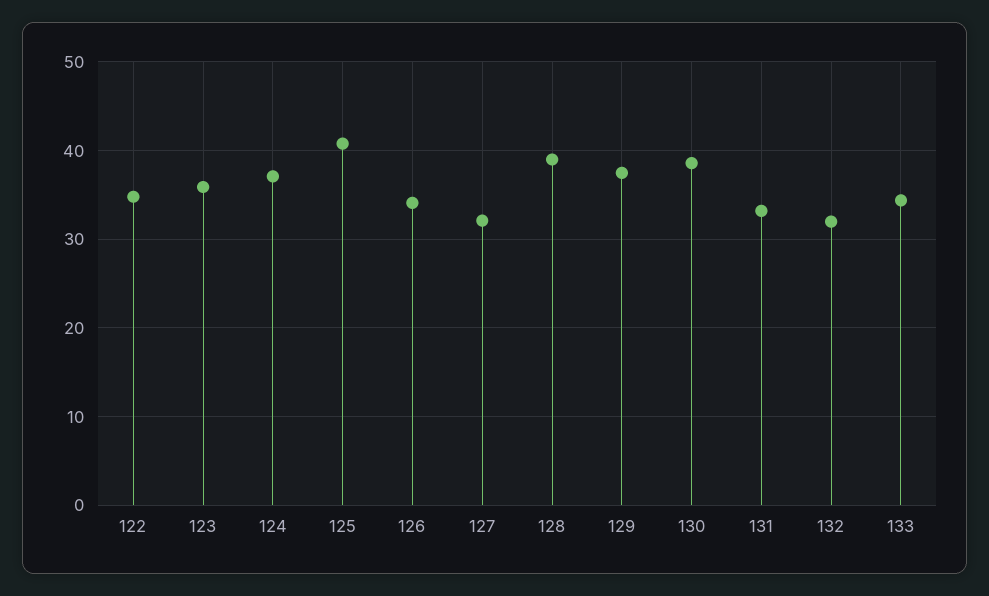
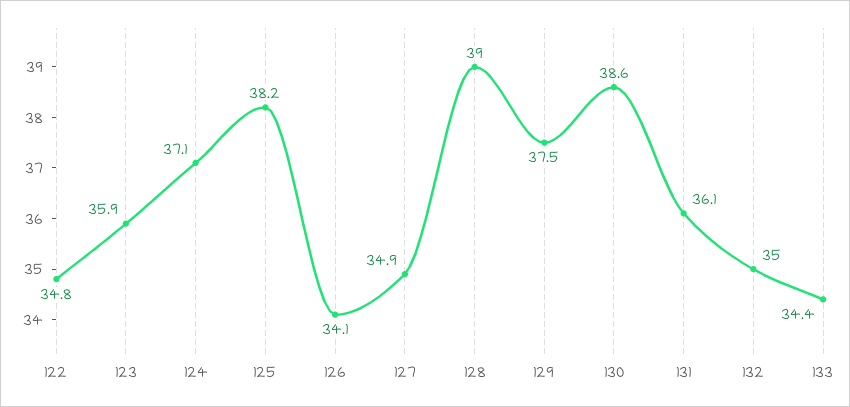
  {
    "122": 34.8,
    "123": 35.9,
    "124": 37.1,
-   "125": 41,
+   "125": 38.2,
    "126": 34.1,
-   "127": 32,
+   "127": 34.9,
    "128": 39,
    "129": 37.5,
    "130": 38.6,
-   "131": 33,
+   "131": 36.1,
-   "132": 32,
+   "132": 35,
    "133": 34.4
  }

